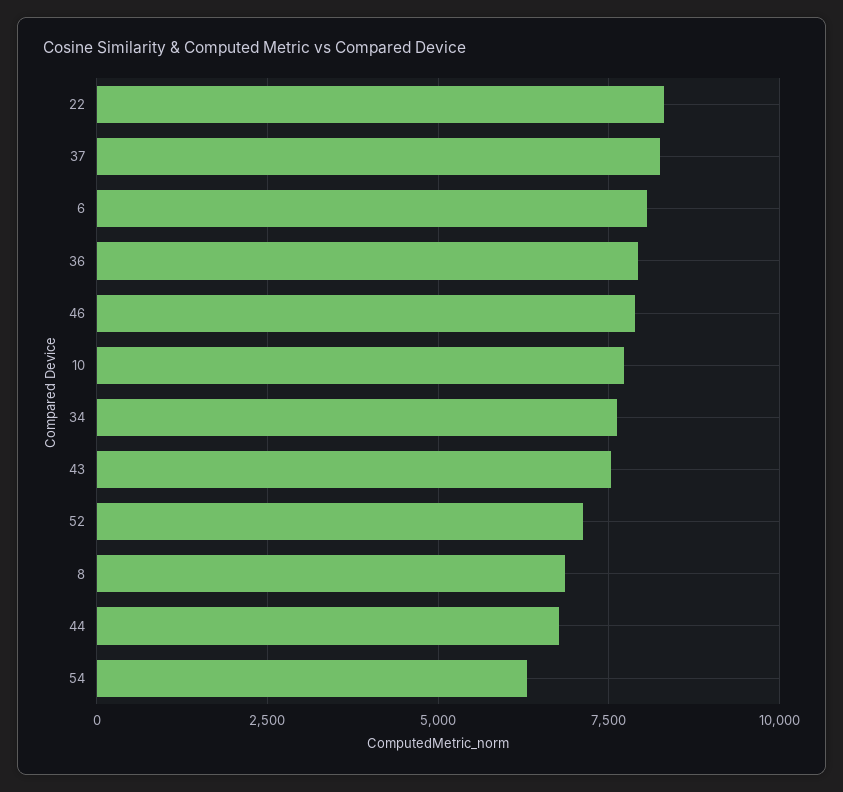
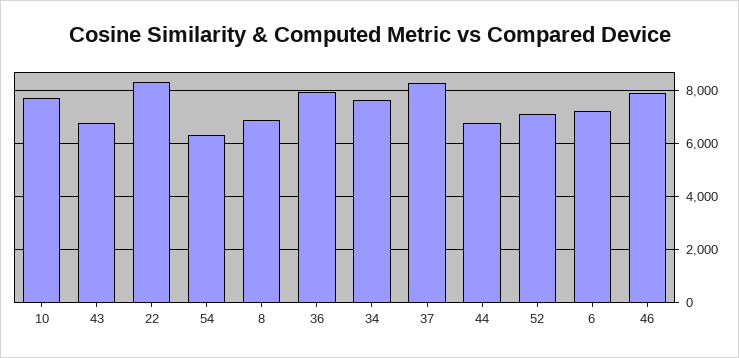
  {
    "22": 8250,
    "37": 8250,
-   "6": 8000,
+   "6": 7250,
    "36": 8000,
    "46": 8000,
    "10": 7750,
    "34": 7500,
-   "43": 7500,
+   "43": 6750,
    "52": 7000,
    "8": 6750,
    "44": 6750,
    "54": 6250
  }

